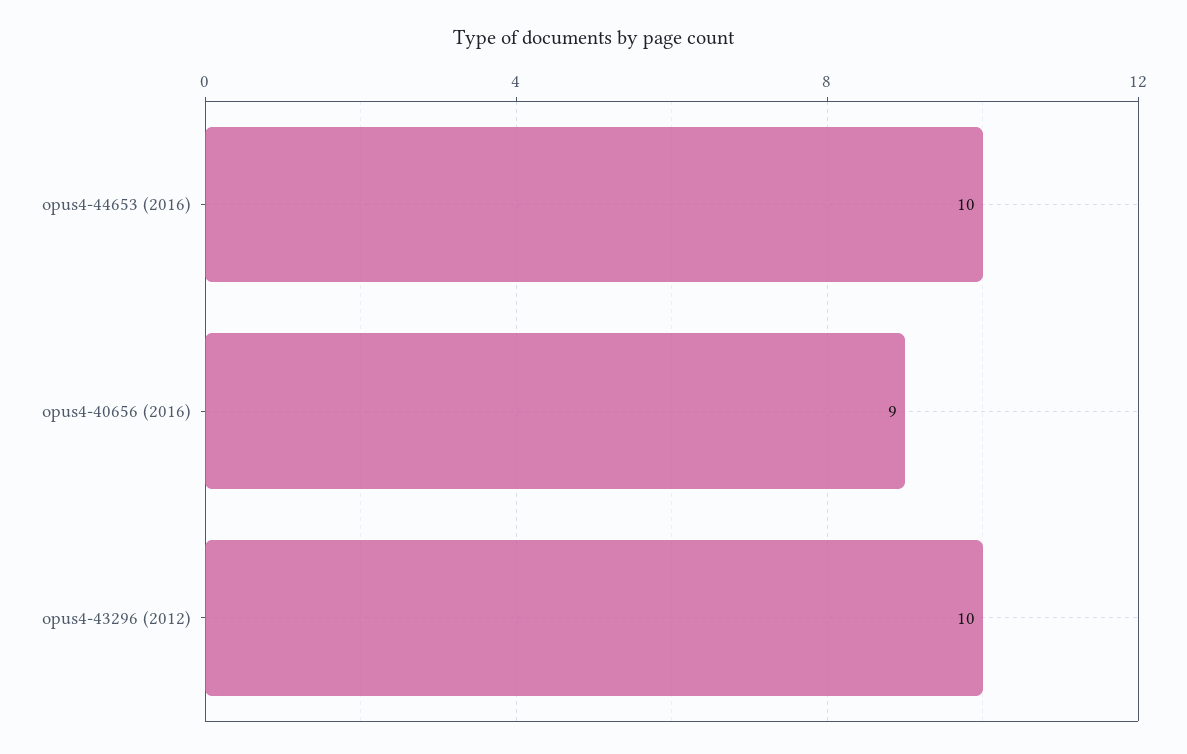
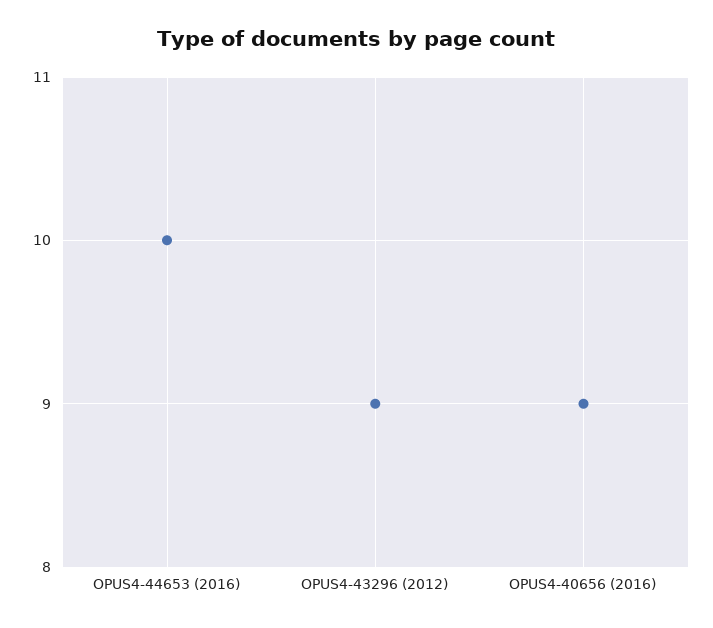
  {
    "opus4-44653 (2016)": 10,
    "opus4-40656 (2016)": 9,
-   "opus4-43296 (2012)": 10
+   "opus4-43296 (2012)": 9
  }

